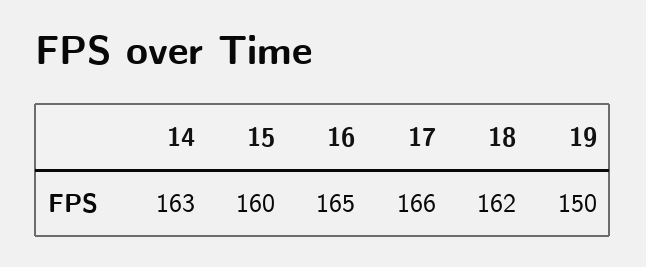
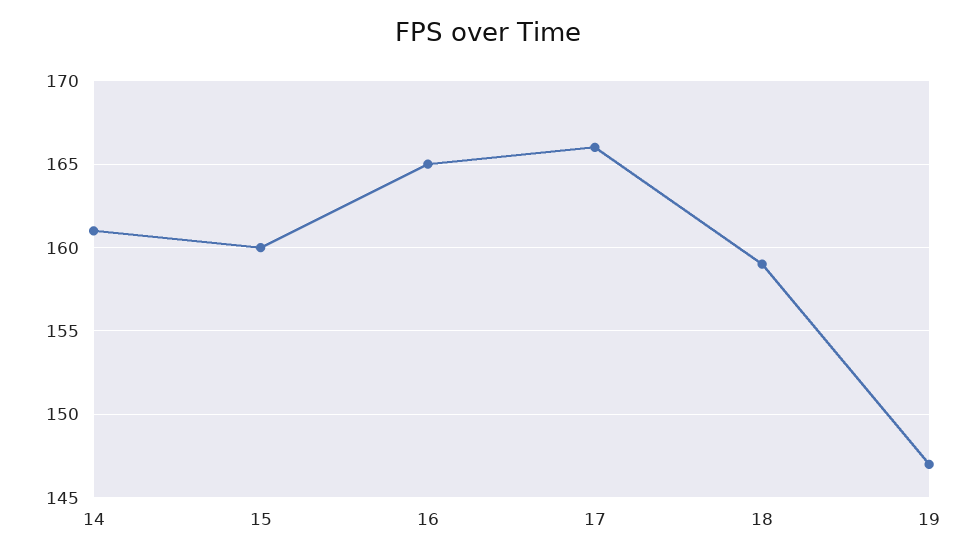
  {
-   "14": 163,
+   "14": 161,
    "15": 160,
    "16": 165,
    "17": 166,
-   "18": 162,
+   "18": 159,
-   "19": 150
+   "19": 147
  }

